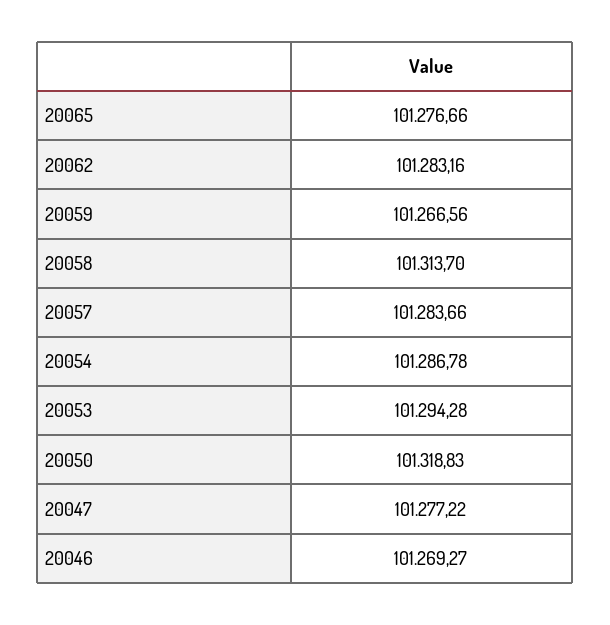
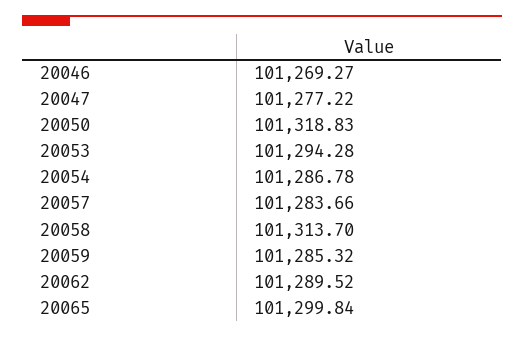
  {
-   "20065": 101276.66,
+   "20065": 101299.84,
-   "20062": 101283.16,
+   "20062": 101289.52,
-   "20059": 101266.56,
+   "20059": 101285.32,
    "20058": 101313.7,
    "20057": 101283.66,
    "20054": 101286.78,
    "20053": 101294.28,
    "20050": 101318.83,
    "20047": 101277.22,
    "20046": 101269.27
  }

